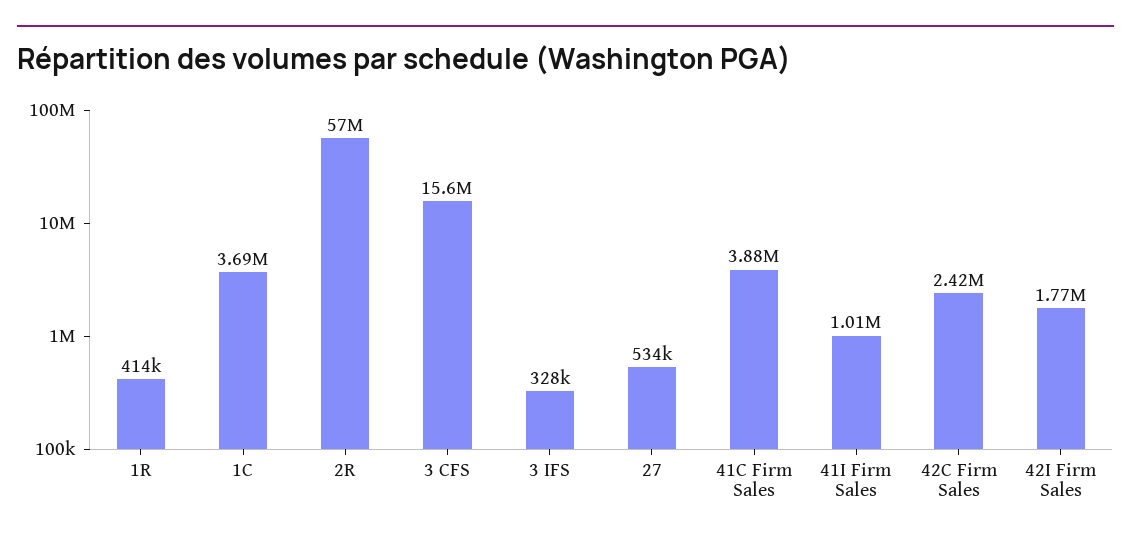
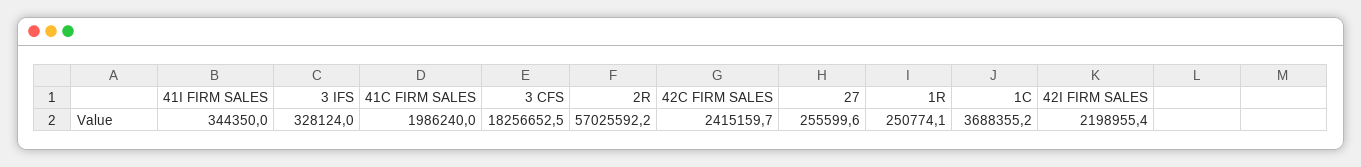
  {
-   "1R": 414000,
+   "1R": 250774.1,
    "1C": 3688355.2,
    "2R": 57025592.2,
-   "3 CFS": 15600000,
+   "3 CFS": 18256652.5,
    "3 IFS": 328124,
-   "27": 534000,
+   "27": 255599.6,
-   "41C Firm Sales": 3880000,
+   "41C Firm Sales": 1986240,
-   "41I Firm Sales": 1010000,
+   "41I Firm Sales": 344350,
    "42C Firm Sales": 2415159.7,
-   "42I Firm Sales": 1770000
+   "42I Firm Sales": 2198955.4
  }

